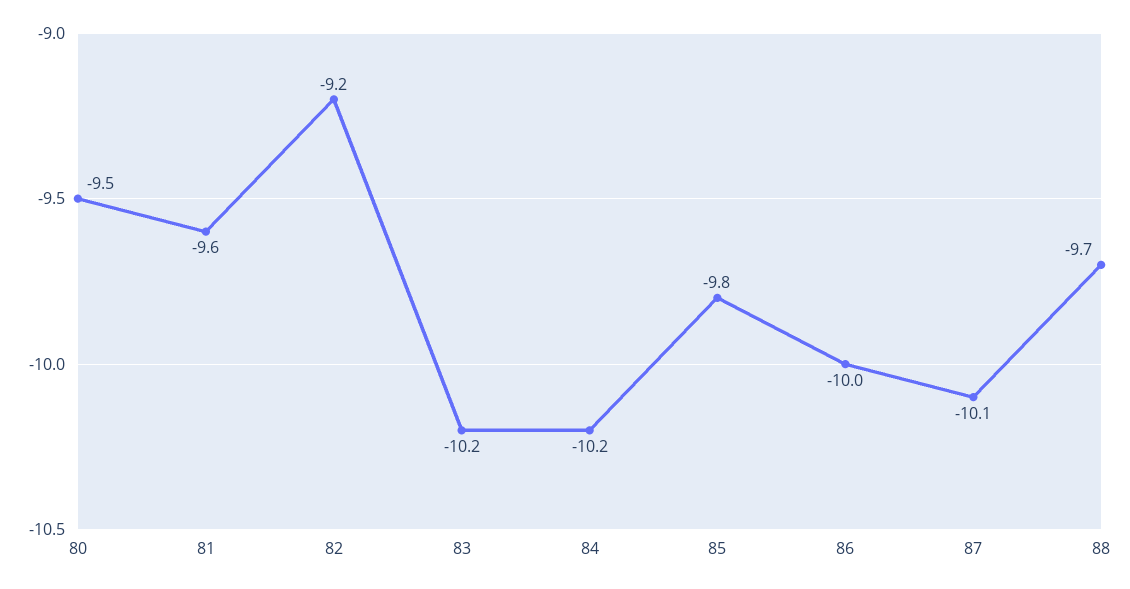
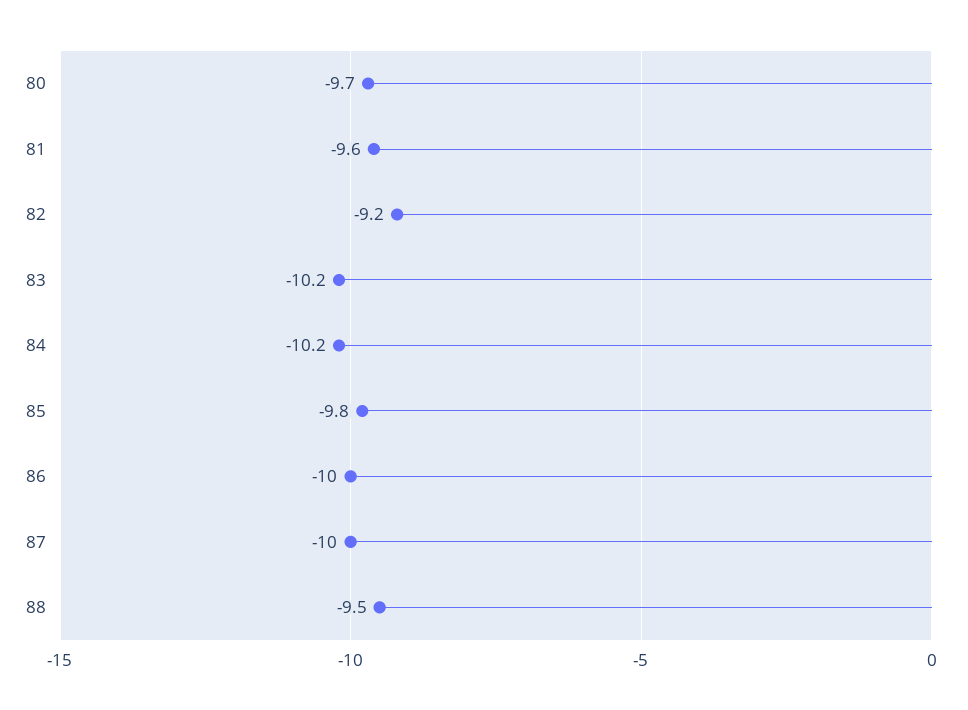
  {
-   "80": -9.5,
+   "80": -9.7,
    "81": -9.6,
    "82": -9.2,
    "83": -10.2,
    "84": -10.2,
    "85": -9.8,
    "86": -10,
-   "87": -10.1,
+   "87": -10,
-   "88": -9.7
+   "88": -9.5
  }

